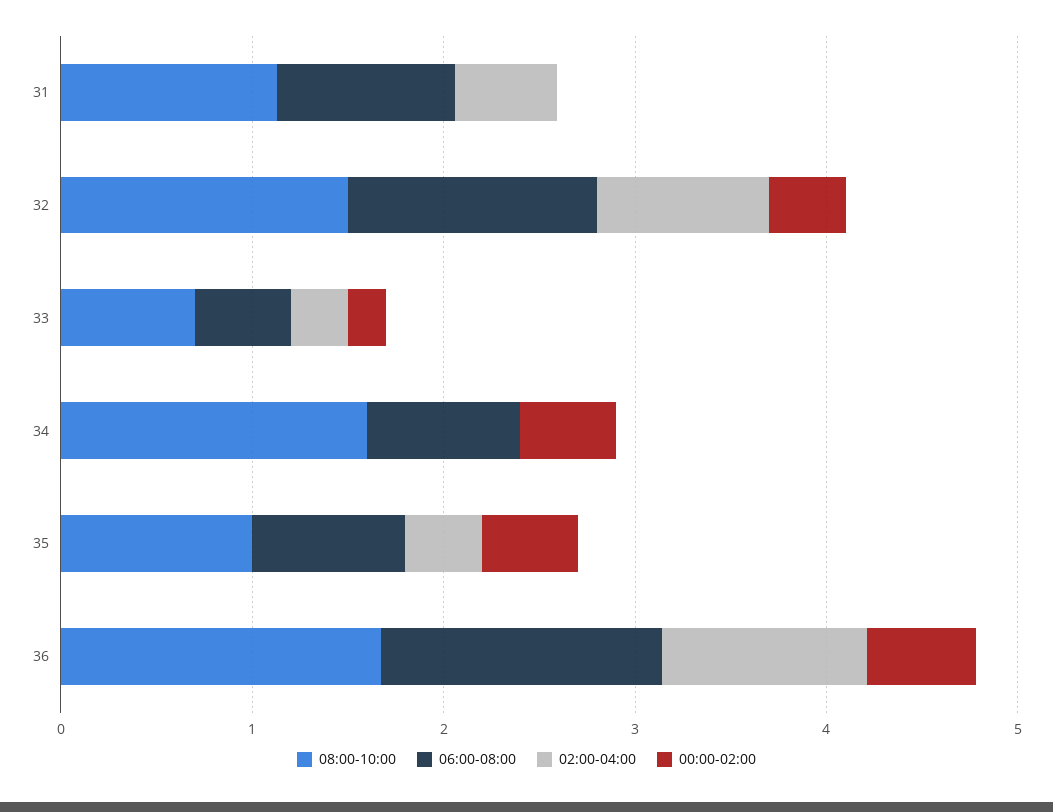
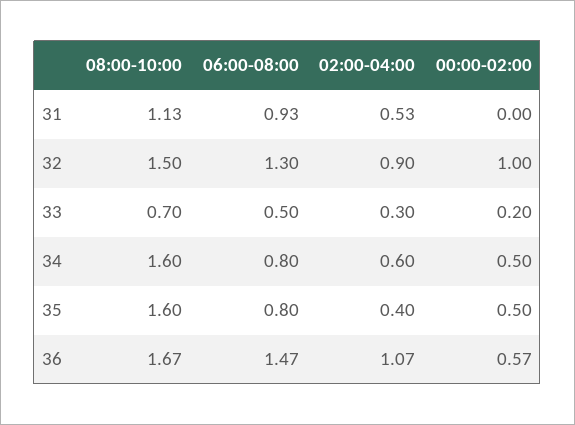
  {
    "08:00-10:00": {
      "31": 1.13,
      "32": 1.5,
      "33": 0.7,
      "34": 1.6,
-     "35": 1,
+     "35": 1.6,
      "36": 1.67
    },
    "06:00-08:00": {
      "31": 0.93,
      "32": 1.3,
      "33": 0.5,
      "34": 0.8,
      "35": 0.8,
      "36": 1.47
    },
    "02:00-04:00": {
      "31": 0.53,
      "32": 0.9,
      "33": 0.3,
-     "34": 0,
+     "34": 0.6,
      "35": 0.4,
      "36": 1.07
    },
    "00:00-02:00": {
      "31": 0,
-     "32": 0.4,
+     "32": 1,
      "33": 0.2,
      "34": 0.5,
      "35": 0.5,
      "36": 0.57
    }
  }

